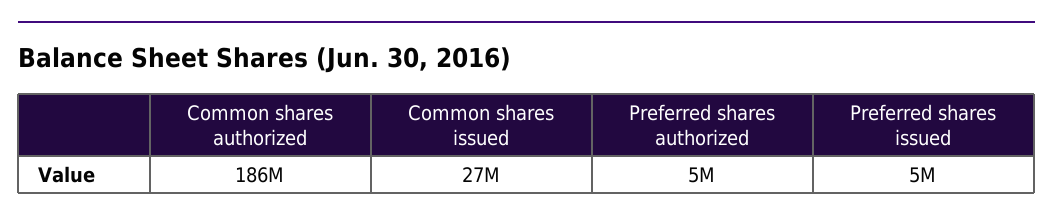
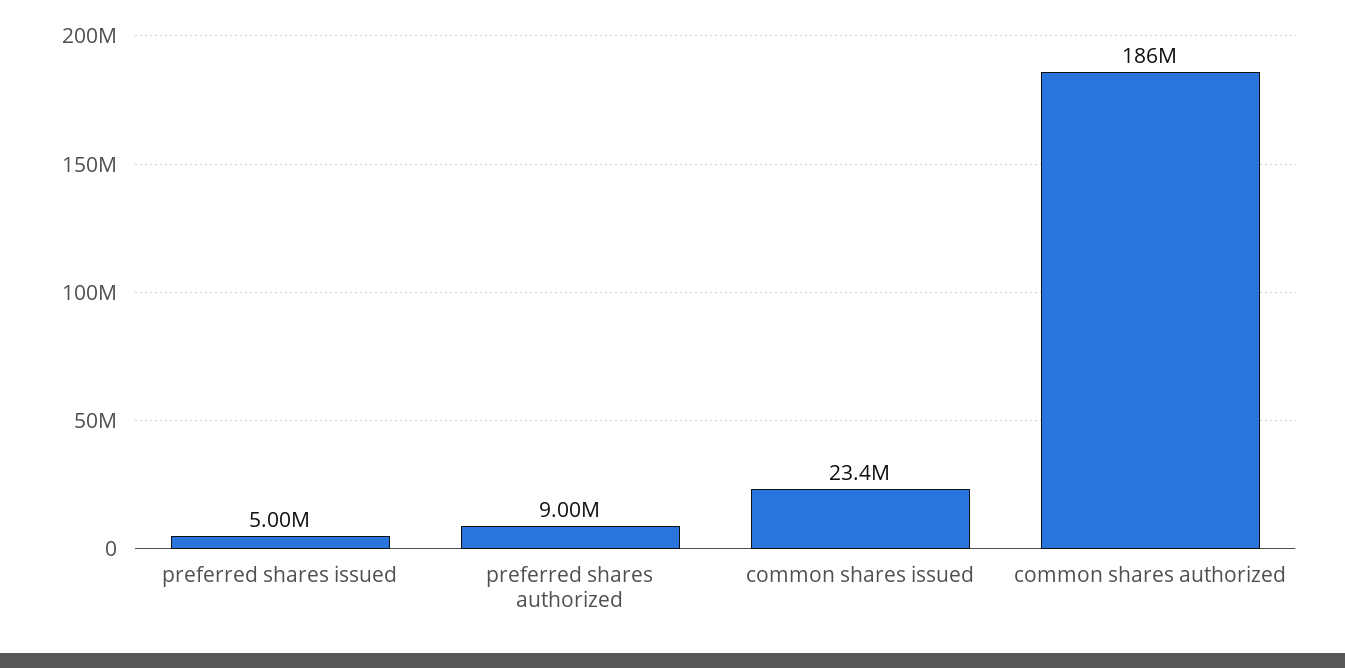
  {
    "Common shares authorized": 186000000,
-   "Common shares issued": 27000000,
+   "Common shares issued": 23400000,
-   "Preferred shares authorized": 5000000,
+   "Preferred shares authorized": 9000000,
    "Preferred shares issued": 5000000
  }

